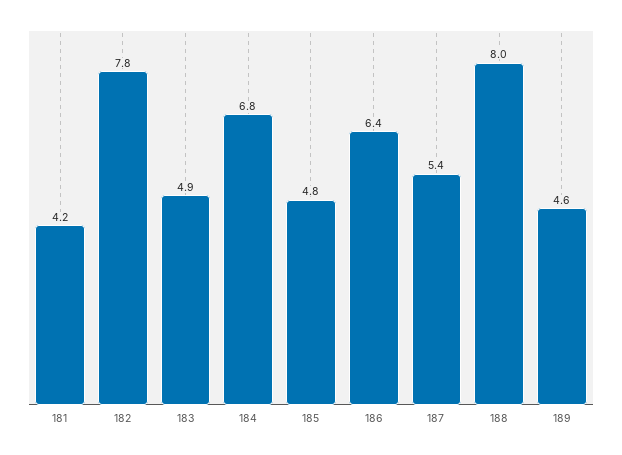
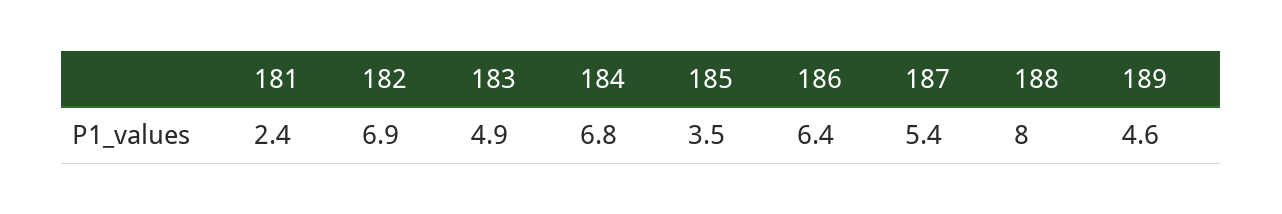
  {
-   "181": 4.2,
+   "181": 2.4,
-   "182": 7.8,
+   "182": 6.9,
    "183": 4.9,
    "184": 6.8,
-   "185": 4.8,
+   "185": 3.5,
    "186": 6.4,
    "187": 5.4,
    "188": 8,
    "189": 4.6
  }

